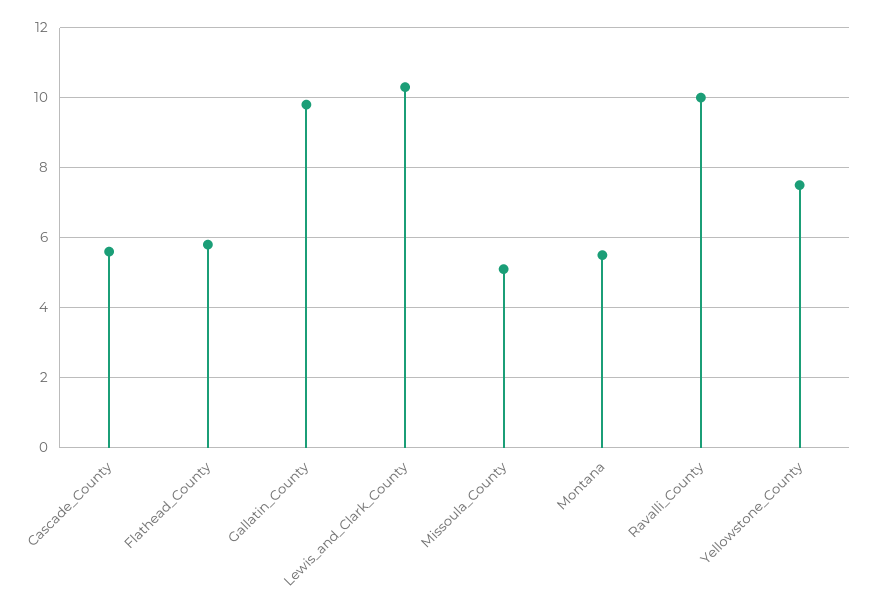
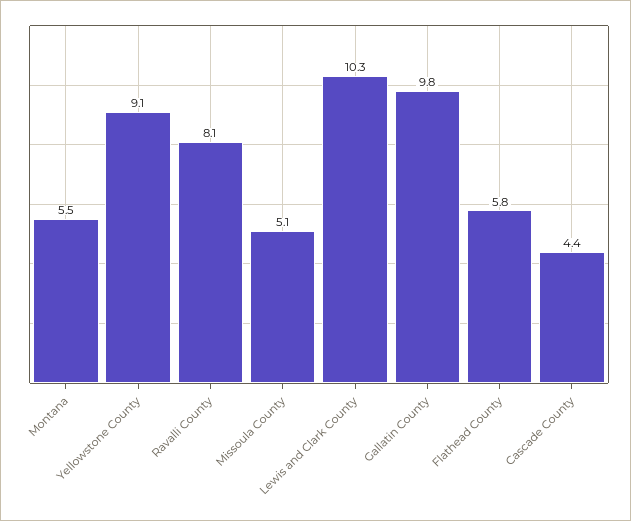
  {
-   "Cascade_County": 5.5,
+   "Cascade_County": 4.4,
    "Flathead_County": 5.8,
    "Gallatin_County": 9.8,
    "Lewis_and_Clark_County": 10.3,
    "Missoula_County": 5.1,
    "Montana": 5.5,
-   "Ravalli_County": 10,
+   "Ravalli_County": 8.1,
-   "Yellowstone_County": 7.5
+   "Yellowstone_County": 9.1
  }

